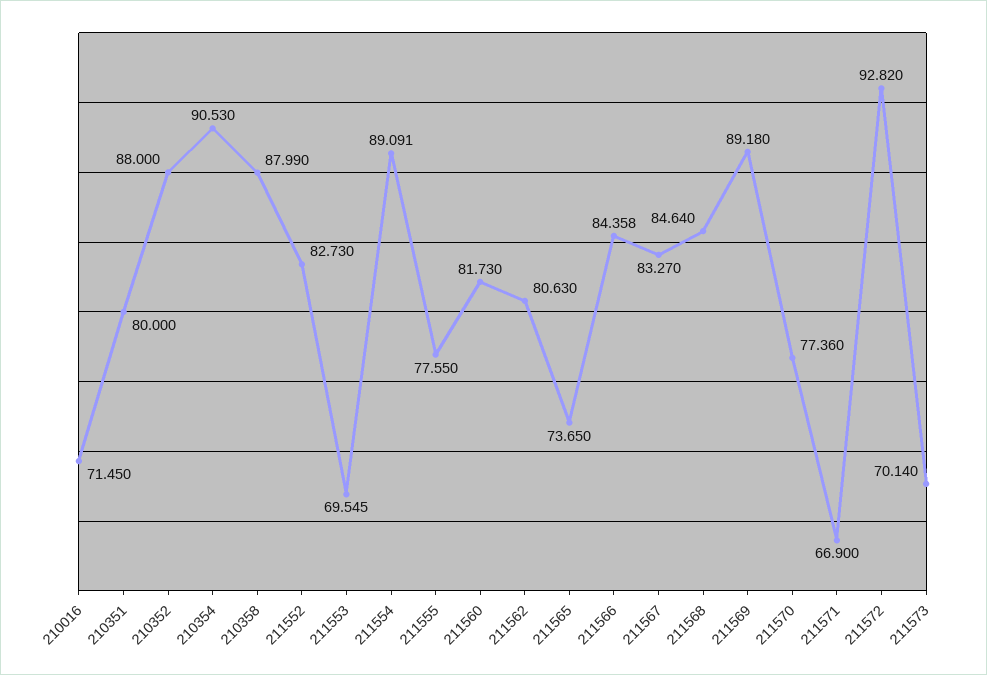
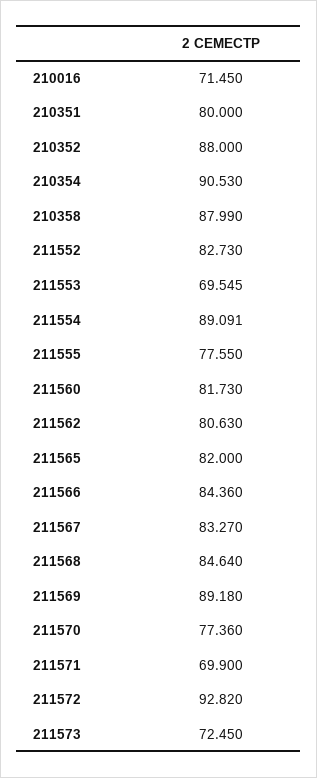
  {
    "210016": 71.45,
    "210351": 80,
    "210352": 88,
    "210354": 90.53,
    "210358": 87.99,
    "211552": 82.73,
    "211553": 69.545,
    "211554": 89.091,
    "211555": 77.55,
    "211560": 81.73,
    "211562": 80.63,
-   "211565": 73.65,
+   "211565": 82,
-   "211566": 84.358,
+   "211566": 84.36,
    "211567": 83.27,
    "211568": 84.64,
    "211569": 89.18,
    "211570": 77.36,
-   "211571": 66.9,
+   "211571": 69.9,
    "211572": 92.82,
-   "211573": 70.14
+   "211573": 72.45
  }

